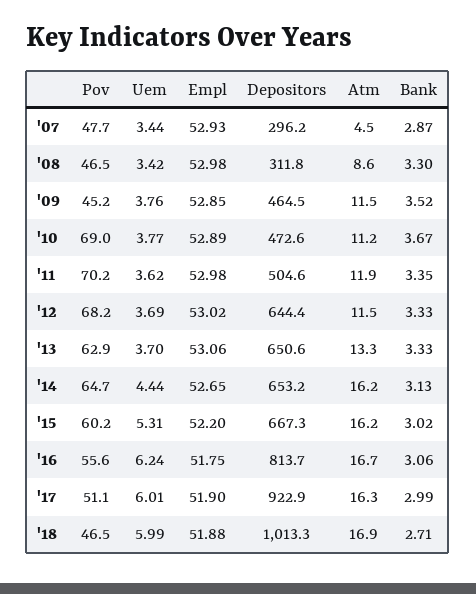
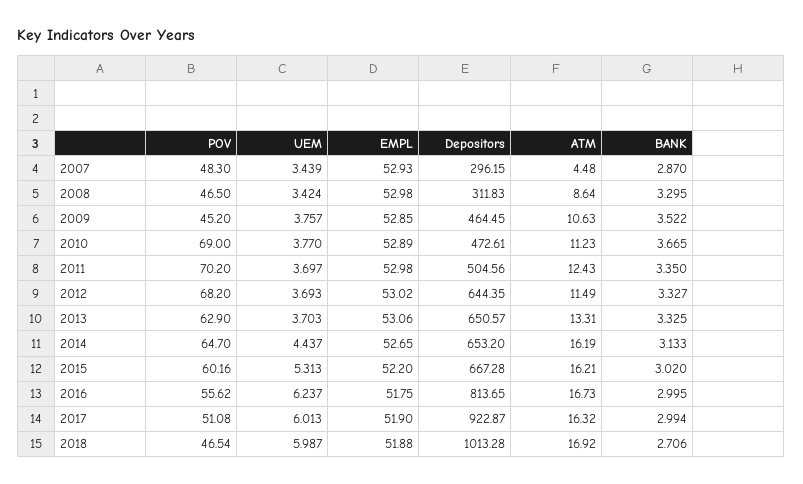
  {
    "Pov": {
-     "'07": 47.7,
+     "'07": 48.3,
      "'08": 46.5,
      "'09": 45.2,
      "'10": 69,
      "'11": 70.2,
      "'12": 68.2,
      "'13": 62.9,
      "'14": 64.7,
      "'15": 60.16,
      "'16": 55.62,
      "'17": 51.08,
      "'18": 46.54
    },
    "Uem": {
      "'07": 3.439,
      "'08": 3.424,
      "'09": 3.757,
      "'10": 3.77,
-     "'11": 3.62,
+     "'11": 3.697,
      "'12": 3.693,
      "'13": 3.703,
      "'14": 4.437,
      "'15": 5.313,
      "'16": 6.237,
      "'17": 6.013,
      "'18": 5.987
    },
    "Empl": {
      "'07": 52.93,
      "'08": 52.98,
      "'09": 52.85,
      "'10": 52.89,
      "'11": 52.98,
      "'12": 53.02,
      "'13": 53.06,
      "'14": 52.65,
      "'15": 52.2,
      "'16": 51.75,
      "'17": 51.9,
      "'18": 51.88
    },
    "Depositors": {
      "'07": 296.15,
      "'08": 311.83,
      "'09": 464.45,
      "'10": 472.61,
      "'11": 504.56,
      "'12": 644.35,
      "'13": 650.57,
      "'14": 653.2,
      "'15": 667.28,
      "'16": 813.65,
      "'17": 922.87,
      "'18": 1013.28
    },
    "Atm": {
      "'07": 4.48,
      "'08": 8.64,
-     "'09": 11.5,
+     "'09": 10.63,
      "'10": 11.23,
-     "'11": 11.9,
+     "'11": 12.43,
      "'12": 11.49,
      "'13": 13.31,
      "'14": 16.19,
      "'15": 16.21,
      "'16": 16.73,
      "'17": 16.32,
      "'18": 16.92
    },
    "Bank": {
      "'07": 2.87,
      "'08": 3.295,
      "'09": 3.522,
      "'10": 3.665,
      "'11": 3.35,
      "'12": 3.327,
      "'13": 3.325,
      "'14": 3.133,
      "'15": 3.02,
-     "'16": 3.06,
+     "'16": 2.995,
      "'17": 2.994,
      "'18": 2.706
    }
  }

